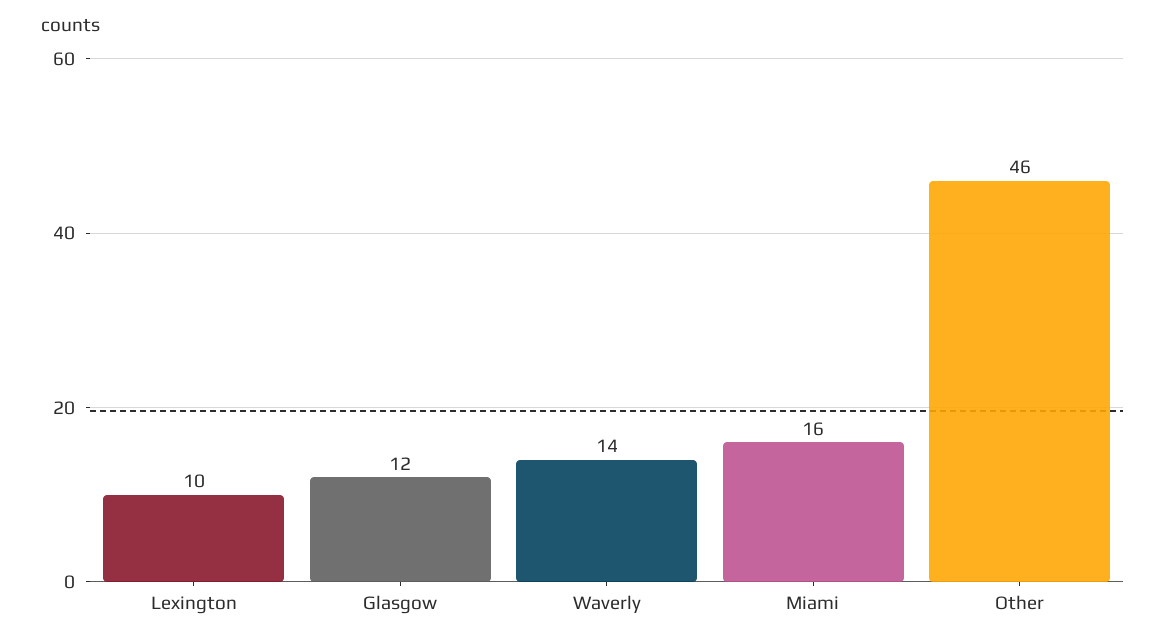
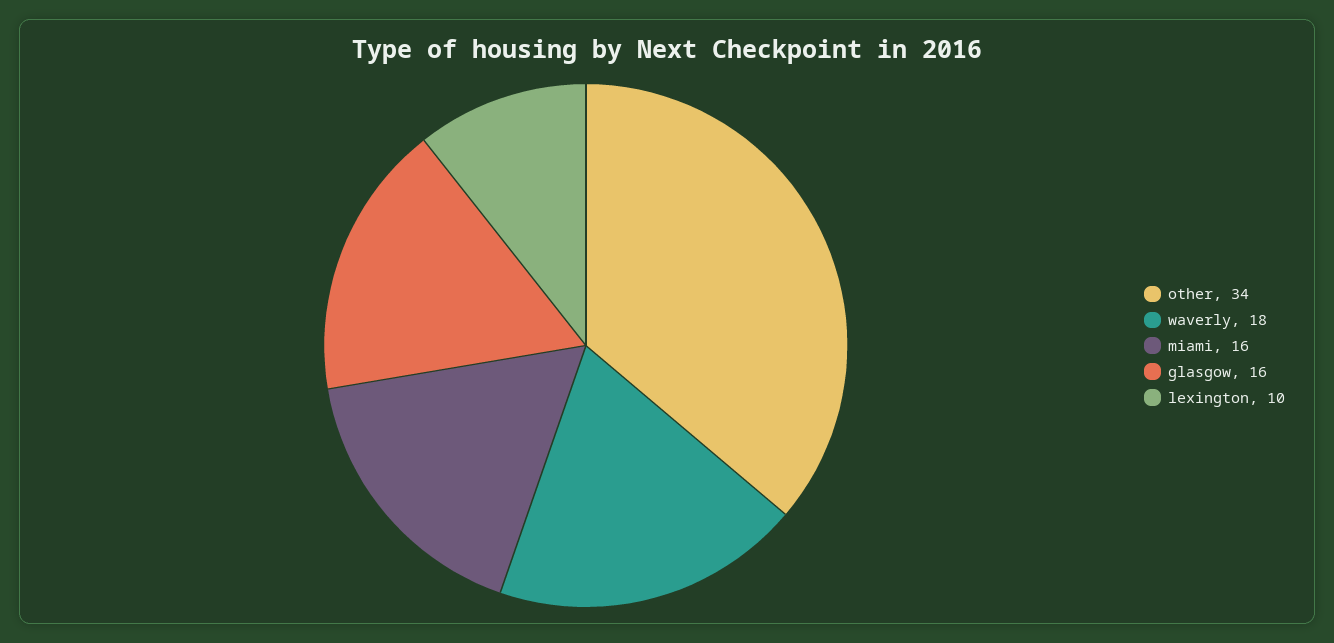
  {
    "Lexington": 10,
-   "Glasgow": 12,
+   "Glasgow": 16,
-   "Waverly": 14,
+   "Waverly": 18,
    "Miami": 16,
-   "Other": 46
+   "Other": 34
  }

